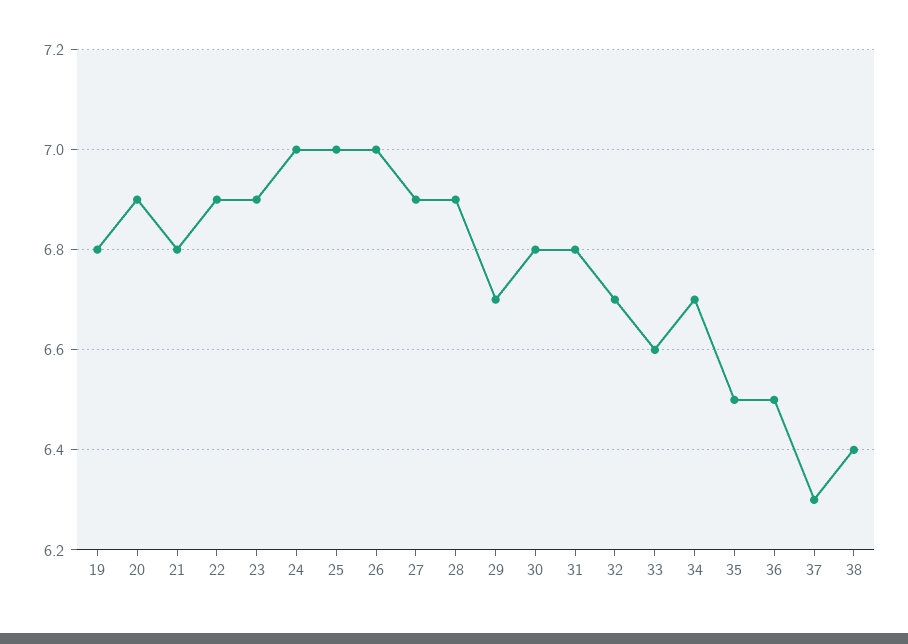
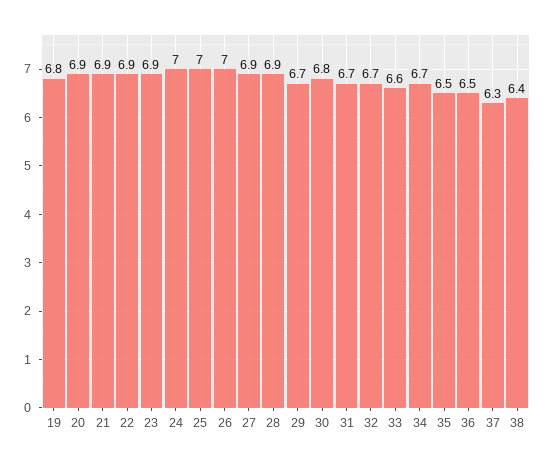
  {
    "19": 6.8,
    "20": 6.9,
-   "21": 6.8,
+   "21": 6.9,
    "22": 6.9,
    "23": 6.9,
    "24": 7,
    "25": 7,
    "26": 7,
    "27": 6.9,
    "28": 6.9,
    "29": 6.7,
    "30": 6.8,
-   "31": 6.8,
+   "31": 6.7,
    "32": 6.7,
    "33": 6.6,
    "34": 6.7,
    "35": 6.5,
    "36": 6.5,
    "37": 6.3,
    "38": 6.4
  }

